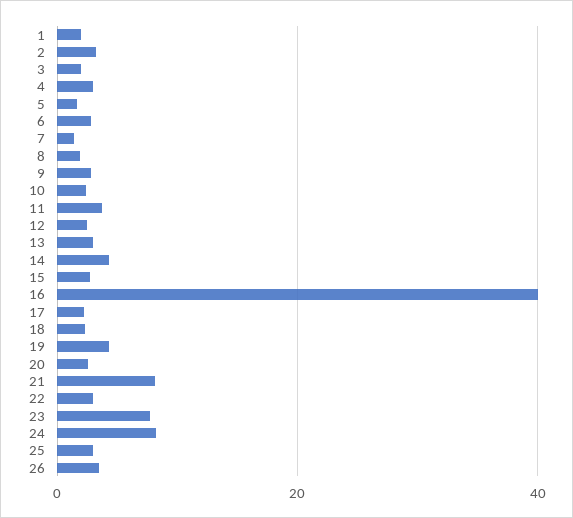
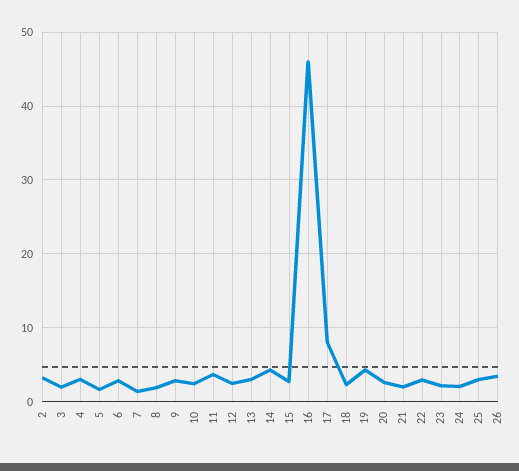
  {
-   "1": 2,
    "2": 3,
    "3": 2,
    "4": 3,
    "5": 2,
    "6": 3,
    "7": 1,
    "8": 2,
    "9": 3,
    "10": 2,
    "11": 4,
    "12": 2,
    "13": 3,
    "14": 4,
    "15": 3,
-   "16": 40,
+   "16": 46,
-   "17": 2,
+   "17": 8,
    "18": 2,
    "19": 4,
    "20": 3,
-   "21": 8,
+   "21": 2,
    "22": 3,
-   "23": 8,
+   "23": 2,
-   "24": 8,
+   "24": 2,
    "25": 3,
    "26": 3
  }

